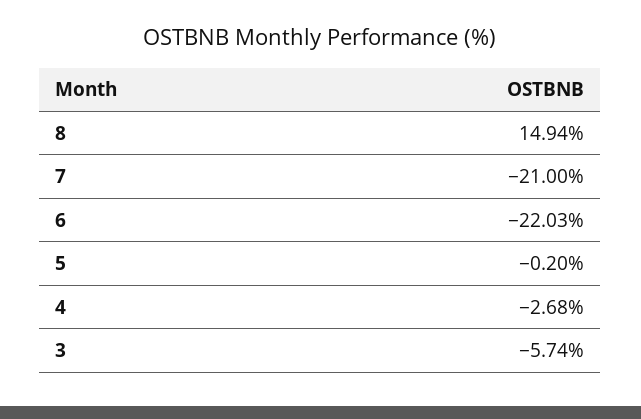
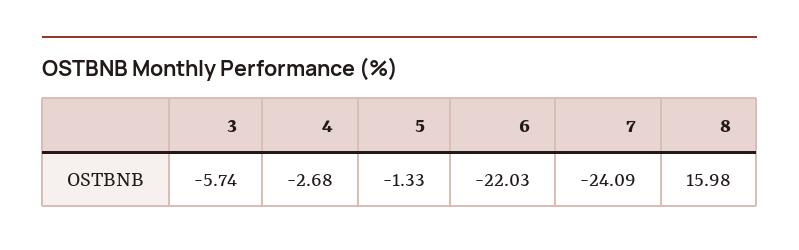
  {
-   "8": 14.94,
+   "8": 15.98,
-   "7": -21,
+   "7": -24.09,
    "6": -22.03,
-   "5": -0.2,
+   "5": -1.33,
    "4": -2.68,
    "3": -5.74
  }

